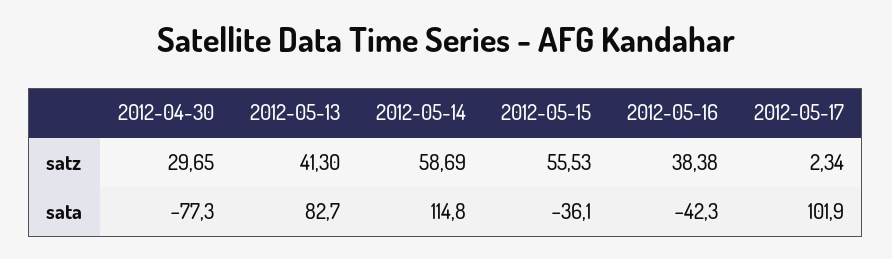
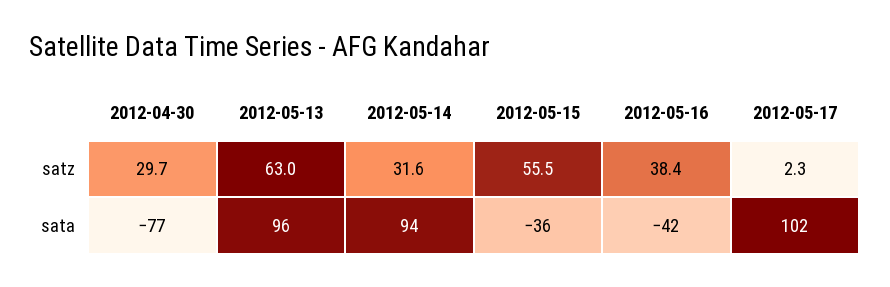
  {
    "2012-04-30": {
      "satz": 29.65,
      "sata": -77.3
    },
    "2012-05-13": {
-     "satz": 41.3,
+     "satz": 63,
-     "sata": 82.7
+     "sata": 96
    },
    "2012-05-14": {
-     "satz": 58.69,
+     "satz": 31.6,
-     "sata": 114.8
+     "sata": 94
    },
    "2012-05-15": {
      "satz": 55.53,
      "sata": -36.1
    },
    "2012-05-16": {
      "satz": 38.38,
      "sata": -42.3
    },
    "2012-05-17": {
      "satz": 2.34,
      "sata": 101.9
    }
  }

